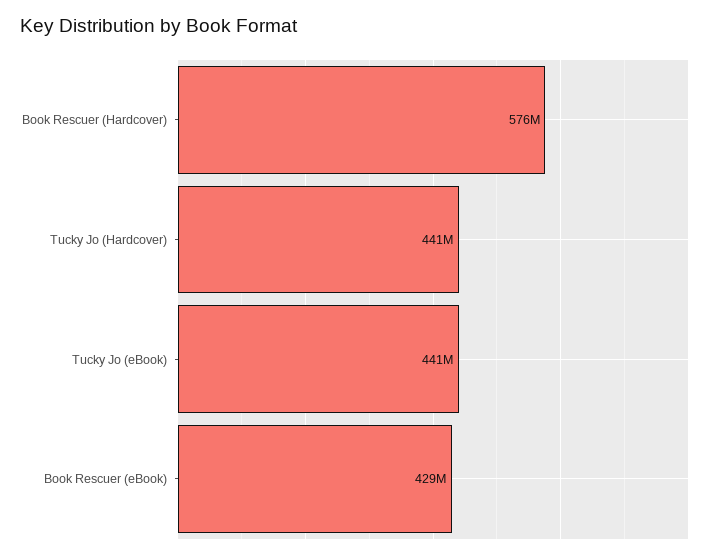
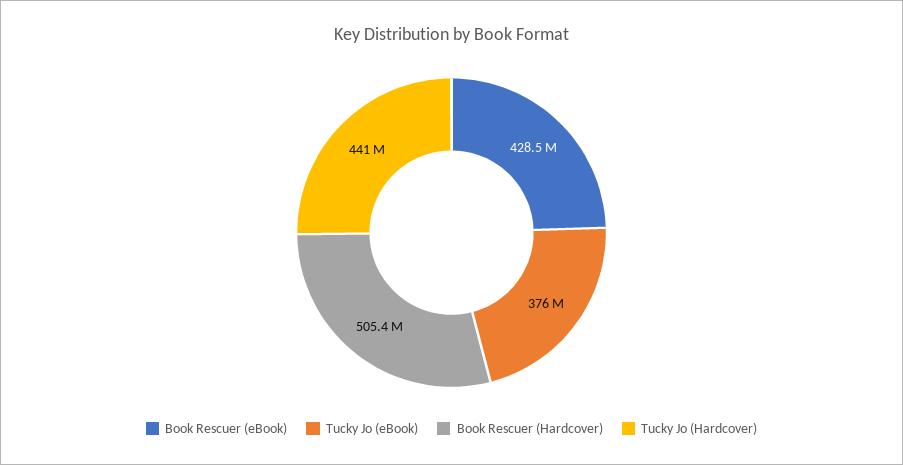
  {
-   "Book Rescuer (Hardcover)": 576000000,
+   "Book Rescuer (Hardcover)": 505400000,
    "Tucky Jo (Hardcover)": 441000000,
-   "Tucky Jo (eBook)": 441000000,
+   "Tucky Jo (eBook)": 376000000,
    "Book Rescuer (eBook)": 428500000
  }

